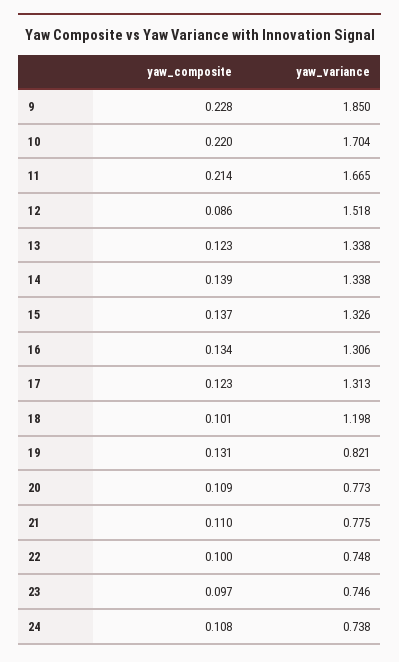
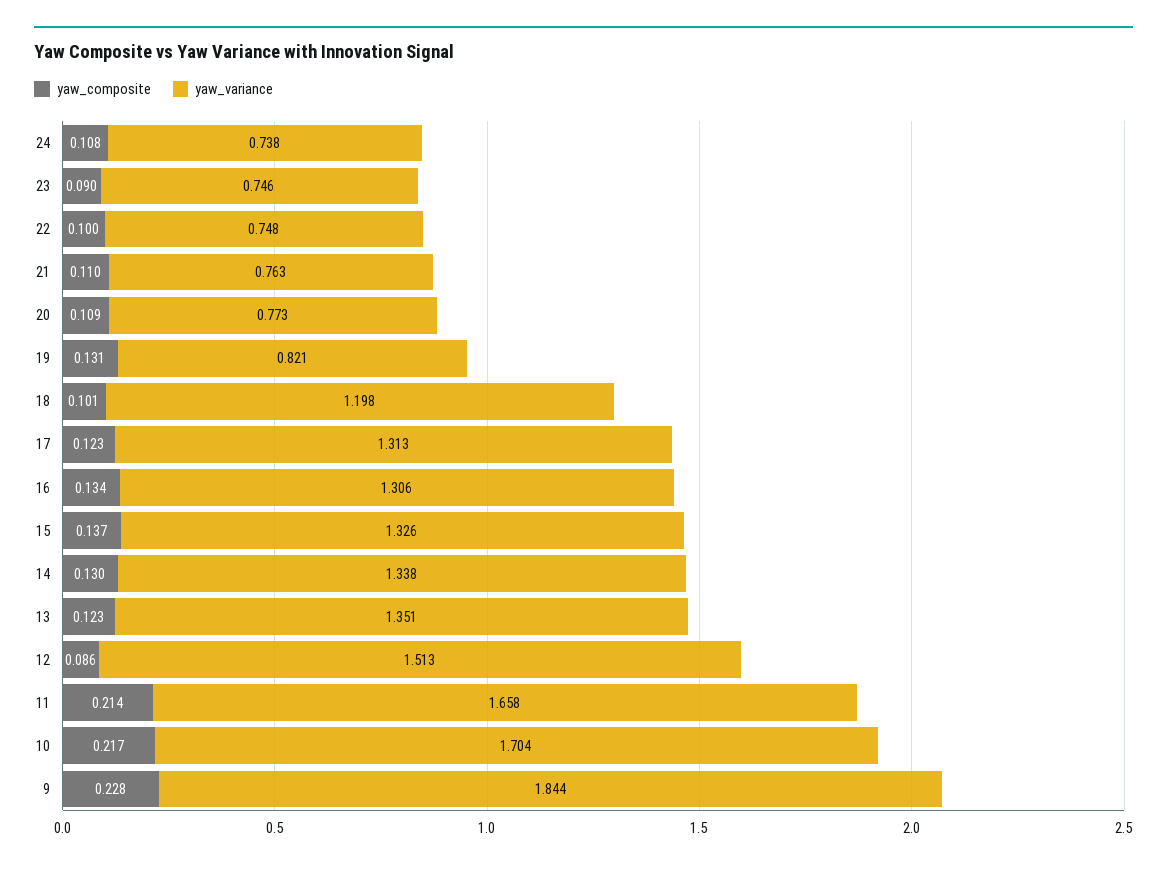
  {
    "yaw_composite": {
      "9": 0.228,
-     "10": 0.22,
+     "10": 0.217,
      "11": 0.214,
      "12": 0.086,
      "13": 0.123,
-     "14": 0.139,
+     "14": 0.13,
      "15": 0.137,
      "16": 0.134,
      "17": 0.123,
      "18": 0.101,
      "19": 0.131,
      "20": 0.109,
      "21": 0.11,
      "22": 0.1,
-     "23": 0.097,
+     "23": 0.09,
      "24": 0.108
    },
    "yaw_variance": {
-     "9": 1.85,
+     "9": 1.844,
      "10": 1.704,
-     "11": 1.665,
+     "11": 1.658,
-     "12": 1.518,
+     "12": 1.513,
-     "13": 1.338,
+     "13": 1.351,
      "14": 1.338,
      "15": 1.326,
      "16": 1.306,
      "17": 1.313,
      "18": 1.198,
      "19": 0.821,
      "20": 0.773,
-     "21": 0.775,
+     "21": 0.763,
      "22": 0.748,
      "23": 0.746,
      "24": 0.738
    }
  }

